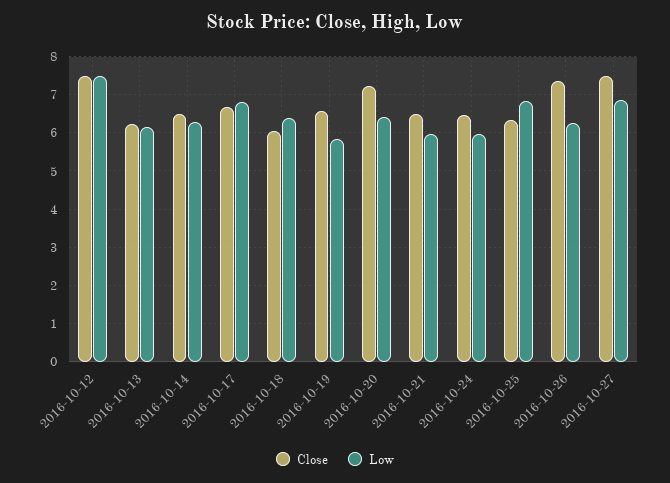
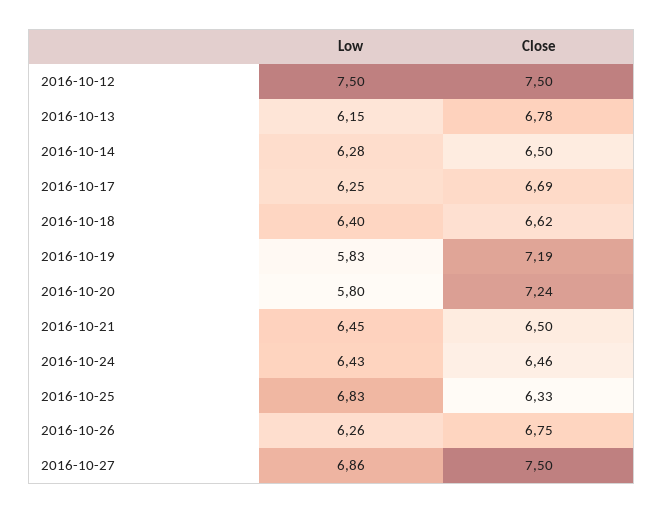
  {
    "Close": {
      "2016-10-12": 7.5,
-     "2016-10-13": 6.2,
+     "2016-10-13": 6.78,
      "2016-10-14": 6.5,
      "2016-10-17": 6.69,
-     "2016-10-18": 6,
+     "2016-10-18": 6.62,
-     "2016-10-19": 6.6,
+     "2016-10-19": 7.19,
      "2016-10-20": 7.24,
      "2016-10-21": 6.5,
      "2016-10-24": 6.46,
      "2016-10-25": 6.33,
-     "2016-10-26": 7.4,
+     "2016-10-26": 6.75,
      "2016-10-27": 7.5
    },
    "Low": {
      "2016-10-12": 7.5,
      "2016-10-13": 6.15,
      "2016-10-14": 6.28,
-     "2016-10-17": 6.8,
+     "2016-10-17": 6.25,
      "2016-10-18": 6.4,
      "2016-10-19": 5.83,
-     "2016-10-20": 6.4,
+     "2016-10-20": 5.8,
-     "2016-10-21": 6,
+     "2016-10-21": 6.45,
-     "2016-10-24": 6,
+     "2016-10-24": 6.43,
      "2016-10-25": 6.83,
      "2016-10-26": 6.26,
      "2016-10-27": 6.86
    }
  }

